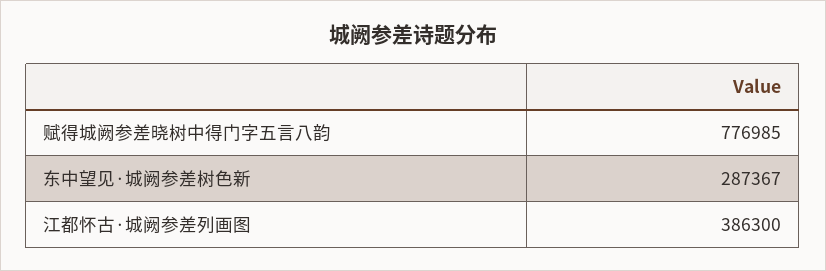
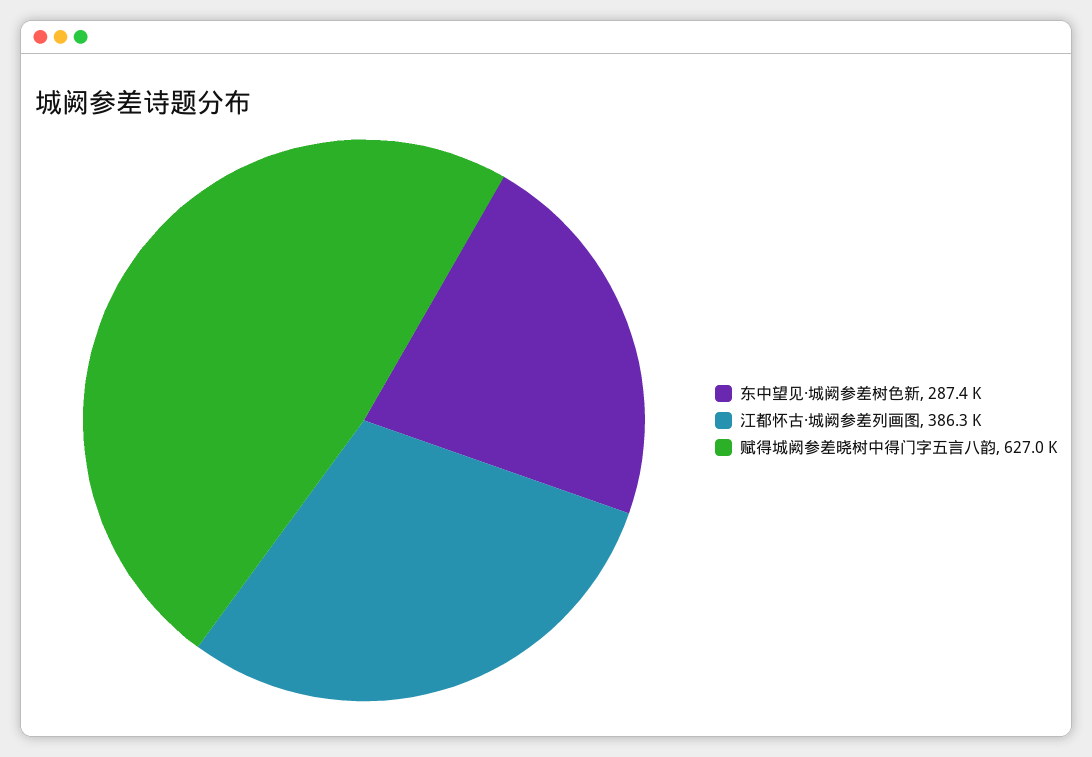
  {
-   "赋得城阙参差晓树中得门字五言八韵": 776985,
+   "赋得城阙参差晓树中得门字五言八韵": 627000,
    "东中望见·城阙参差树色新": 287367,
    "江都怀古·城阙参差列画图": 386300
  }

